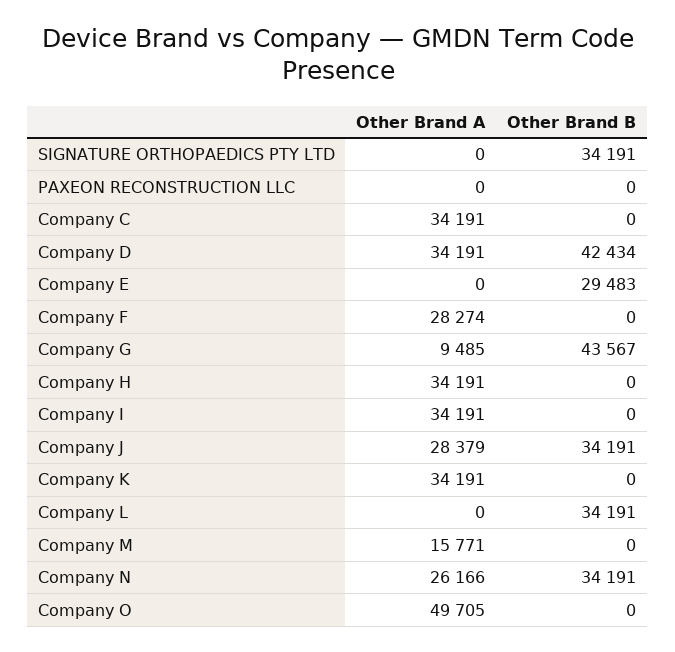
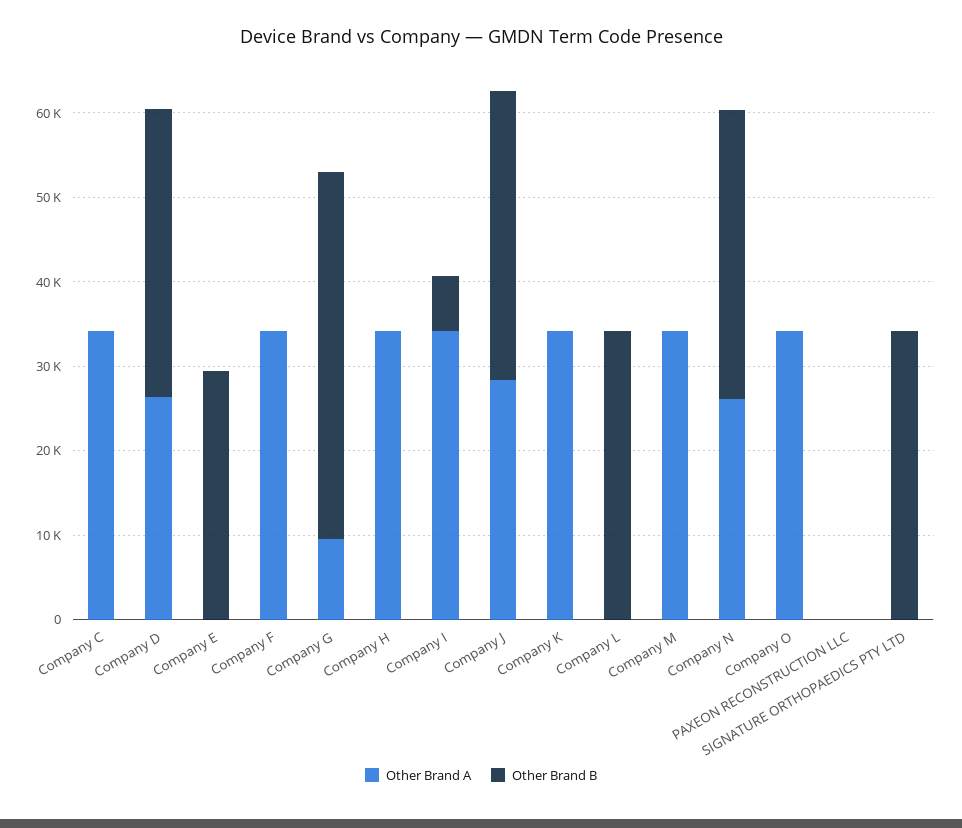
  {
    "Other Brand A": {
      "SIGNATURE ORTHOPAEDICS PTY LTD": 0,
      "PAXEON RECONSTRUCTION LLC": 0,
      "Company C": 34191,
-     "Company D": 34191,
+     "Company D": 26000,
      "Company E": 0,
-     "Company F": 28274,
+     "Company F": 34000,
      "Company G": 9485,
      "Company H": 34191,
      "Company I": 34191,
      "Company J": 28379,
      "Company K": 34191,
      "Company L": 0,
-     "Company M": 15771,
+     "Company M": 34000,
      "Company N": 26166,
-     "Company O": 49705
+     "Company O": 34000
    },
    "Other Brand B": {
      "SIGNATURE ORTHOPAEDICS PTY LTD": 34191,
      "PAXEON RECONSTRUCTION LLC": 0,
      "Company C": 0,
-     "Company D": 42434,
+     "Company D": 34000,
      "Company E": 29483,
      "Company F": 0,
      "Company G": 43567,
      "Company H": 0,
-     "Company I": 0,
+     "Company I": 6000,
      "Company J": 34191,
      "Company K": 0,
      "Company L": 34191,
      "Company M": 0,
      "Company N": 34191,
      "Company O": 0
    }
  }

